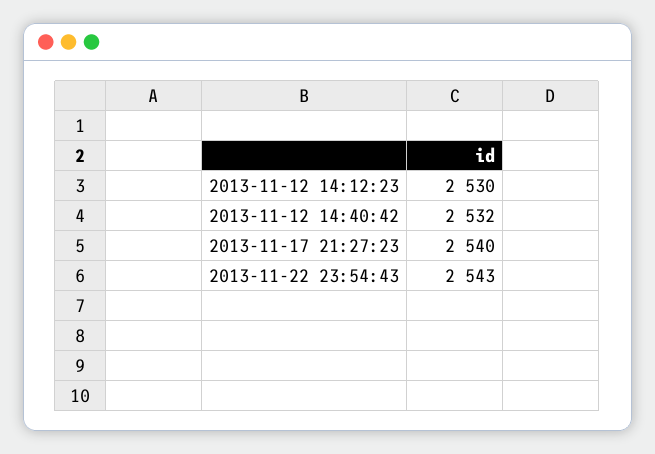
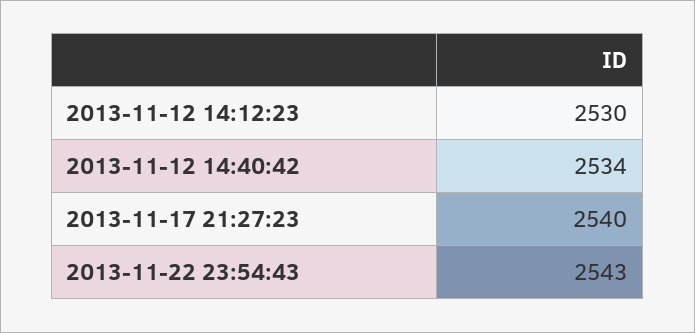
  {
    "2013-11-12 14:12:23": 2530,
-   "2013-11-12 14:40:42": 2532,
+   "2013-11-12 14:40:42": 2534,
    "2013-11-17 21:27:23": 2540,
    "2013-11-22 23:54:43": 2543
  }

